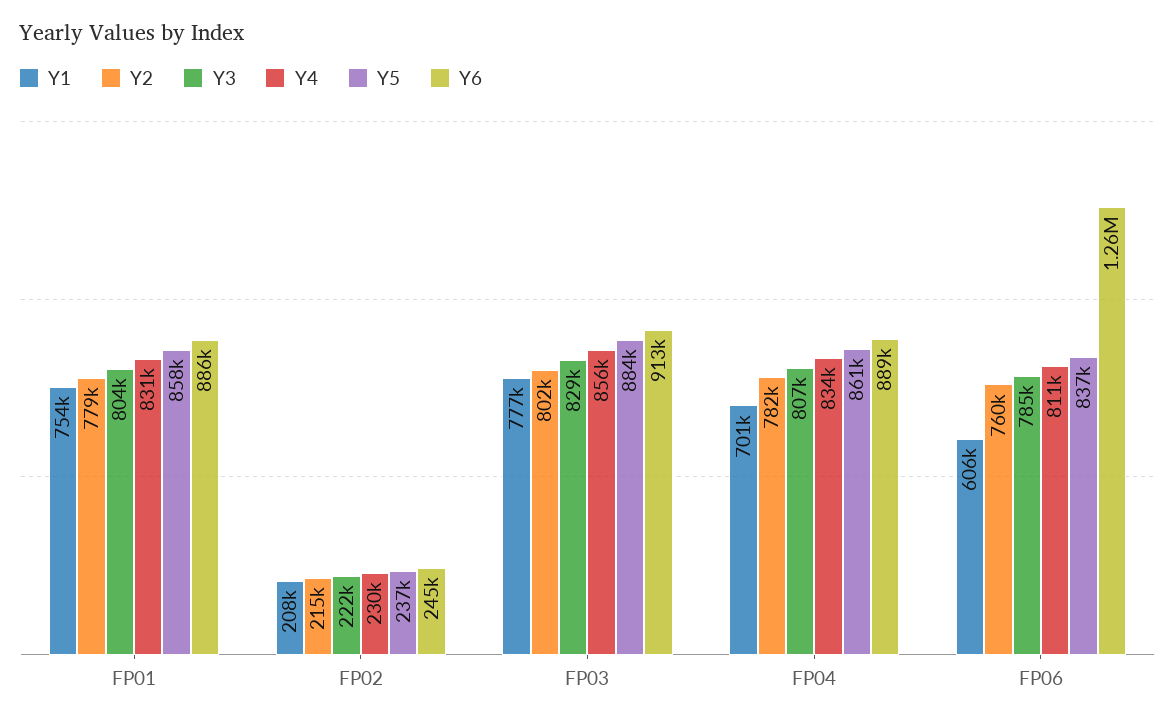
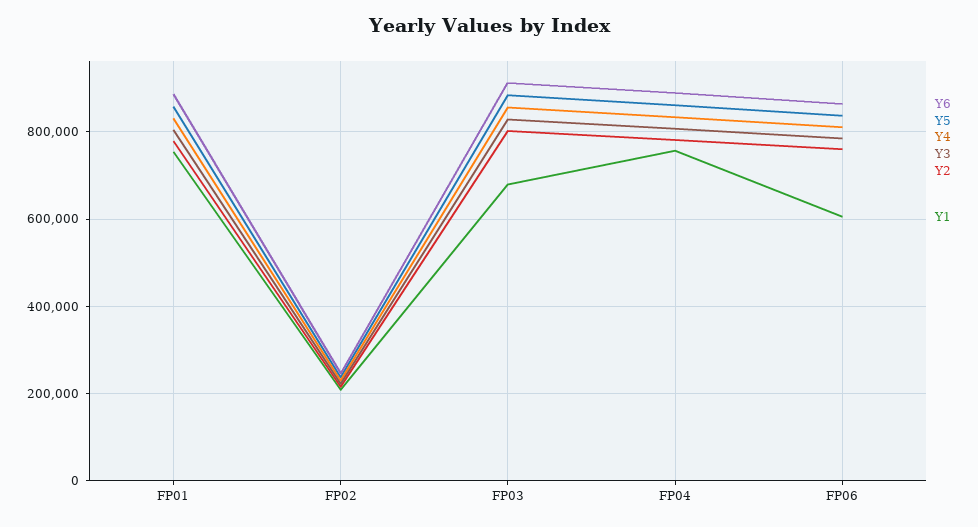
  {
    "Y1": {
      "FP01": 754000,
      "FP02": 208000,
-     "FP03": 777000,
+     "FP03": 680000,
-     "FP04": 701000,
+     "FP04": 760000,
      "FP06": 606000
    },
    "Y2": {
      "FP01": 779000,
      "FP02": 215000,
      "FP03": 802000,
      "FP04": 782000,
      "FP06": 760000
    },
    "Y3": {
      "FP01": 804000,
      "FP02": 222000,
      "FP03": 829000,
      "FP04": 807000,
      "FP06": 785000
    },
    "Y4": {
      "FP01": 831000,
      "FP02": 230000,
      "FP03": 856000,
      "FP04": 834000,
      "FP06": 811000
    },
    "Y5": {
      "FP01": 858000,
      "FP02": 237000,
      "FP03": 884000,
      "FP04": 861000,
      "FP06": 837000
    },
    "Y6": {
      "FP01": 886000,
      "FP02": 245000,
      "FP03": 913000,
      "FP04": 889000,
-     "FP06": 1260000
+     "FP06": 860000
    }
  }

